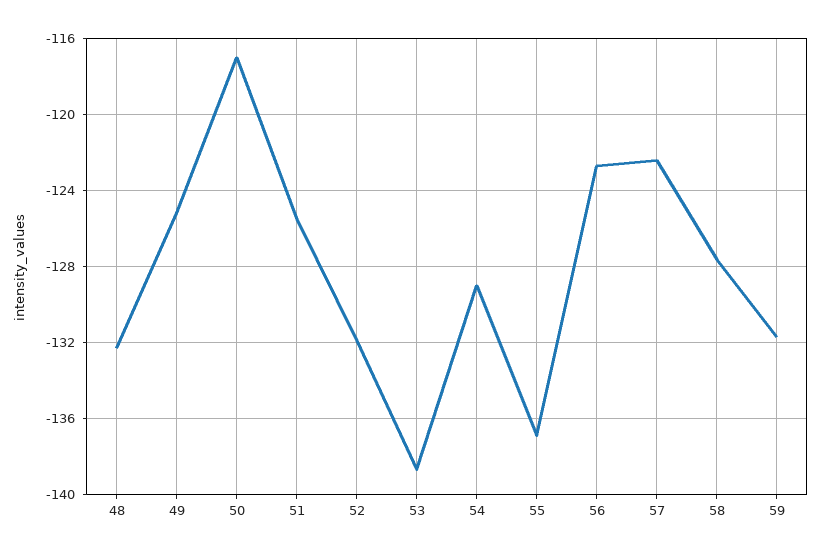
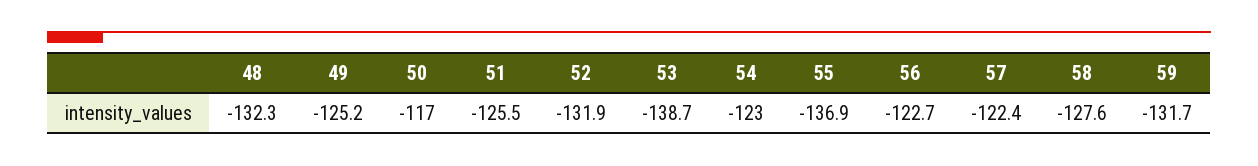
  {
    "48": -132.3,
    "49": -125.2,
    "50": -117,
    "51": -125.5,
    "52": -131.9,
    "53": -138.7,
-   "54": -129,
+   "54": -123,
    "55": -136.9,
    "56": -122.7,
    "57": -122.4,
    "58": -127.6,
    "59": -131.7
  }

